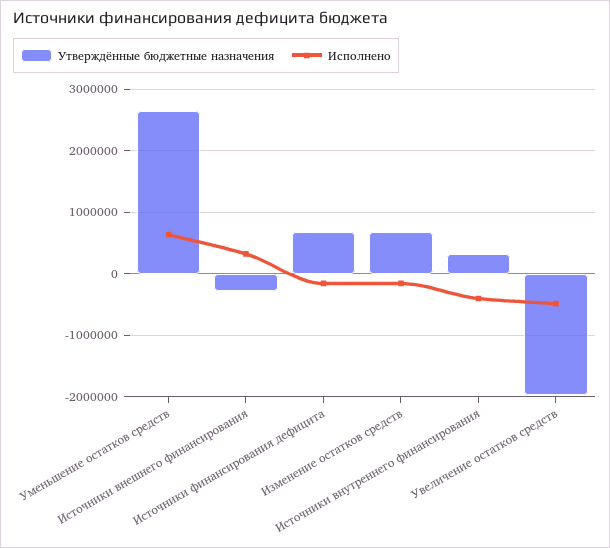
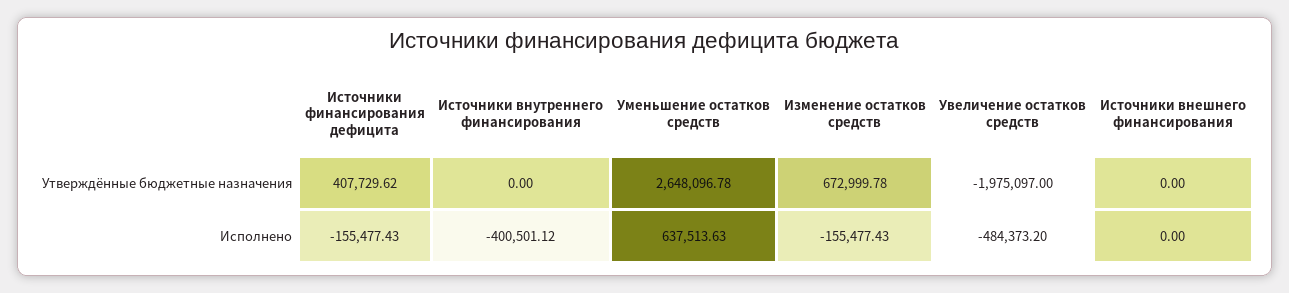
  {
    "Утверждённые бюджетные назначения": {
      "Уменьшение остатков средств": 2648096.78,
-     "Источники внешнего финансирования": -300000,
+     "Источники внешнего финансирования": 0,
-     "Источники финансирования дефицита": 700000,
+     "Источники финансирования дефицита": 407729.62,
      "Изменение остатков средств": 672999.78,
-     "Источники внутреннего финансирования": 300000,
+     "Источники внутреннего финансирования": 0,
      "Увеличение остатков средств": -1975097
    },
    "Исполнено": {
      "Уменьшение остатков средств": 637513.63,
-     "Источники внешнего финансирования": 300000,
+     "Источники внешнего финансирования": 0,
      "Источники финансирования дефицита": -155477.43,
      "Изменение остатков средств": -155477.43,
      "Источники внутреннего финансирования": -400501.12,
      "Увеличение остатков средств": -484373.2
    }
  }

